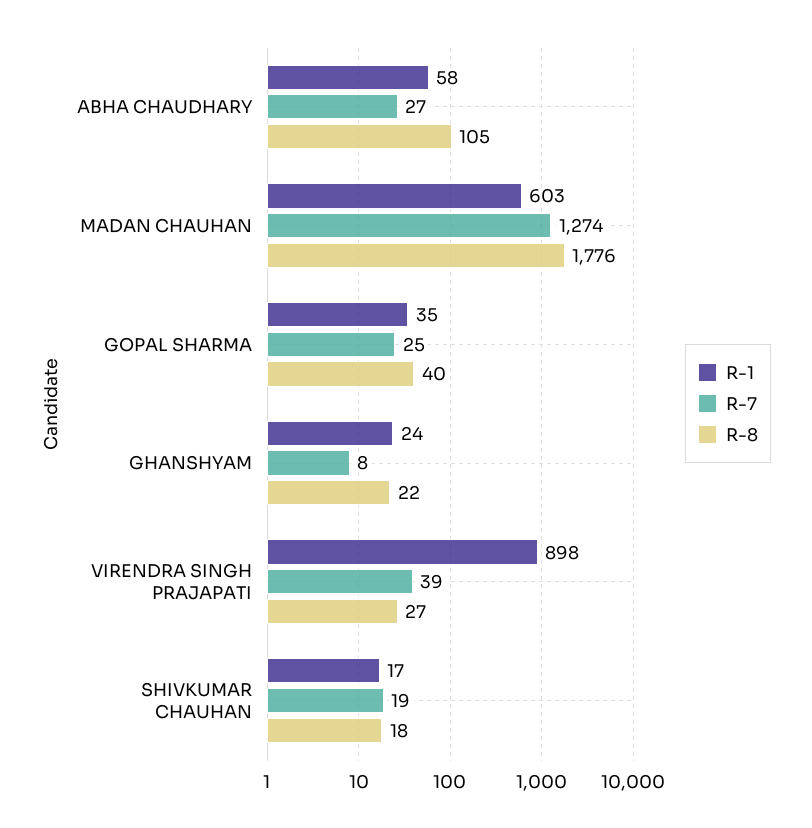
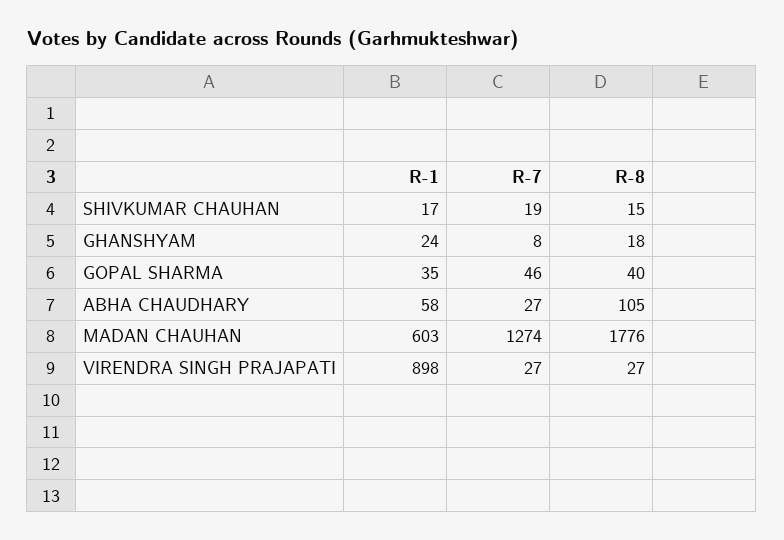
  {
    "R-1": {
      "ABHA CHAUDHARY": 58,
      "MADAN CHAUHAN": 603,
      "GOPAL SHARMA": 35,
      "GHANSHYAM": 24,
      "VIRENDRA SINGH PRAJAPATI": 898,
      "SHIVKUMAR CHAUHAN": 17
    },
    "R-7": {
      "ABHA CHAUDHARY": 27,
      "MADAN CHAUHAN": 1274,
-     "GOPAL SHARMA": 25,
+     "GOPAL SHARMA": 46,
      "GHANSHYAM": 8,
-     "VIRENDRA SINGH PRAJAPATI": 39,
+     "VIRENDRA SINGH PRAJAPATI": 27,
      "SHIVKUMAR CHAUHAN": 19
    },
    "R-8": {
      "ABHA CHAUDHARY": 105,
      "MADAN CHAUHAN": 1776,
      "GOPAL SHARMA": 40,
-     "GHANSHYAM": 22,
+     "GHANSHYAM": 18,
      "VIRENDRA SINGH PRAJAPATI": 27,
-     "SHIVKUMAR CHAUHAN": 18
+     "SHIVKUMAR CHAUHAN": 15
    }
  }

